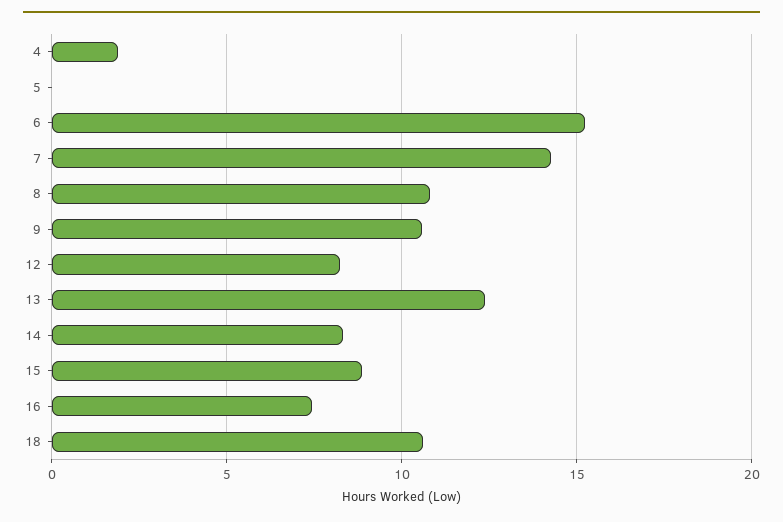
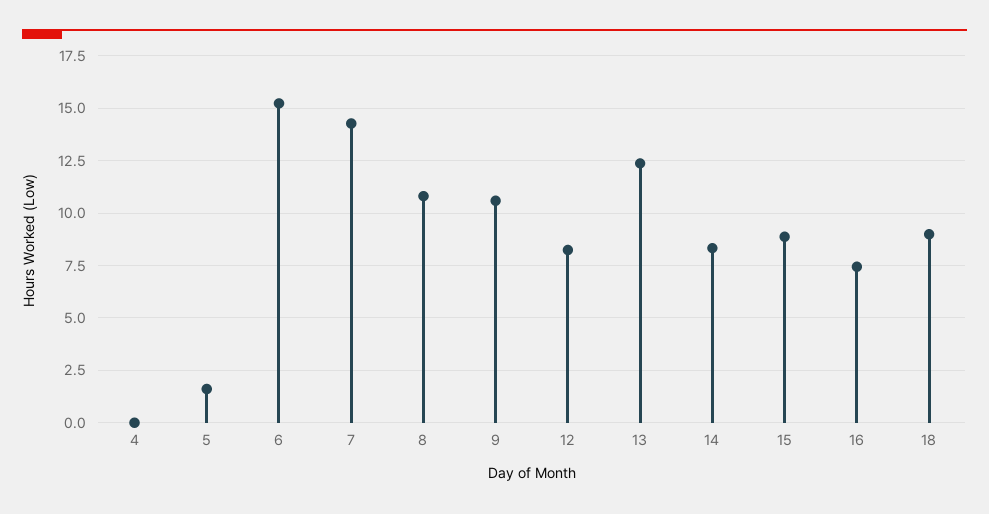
  {
-   "4": 2,
+   "4": 0,
-   "5": 0,
+   "5": 1.5,
    "6": 15,
    "7": 14.5,
    "8": 11,
    "9": 10.5,
    "12": 8,
    "13": 12.5,
    "14": 8.5,
    "15": 9,
    "16": 7.5,
-   "18": 10.5
+   "18": 9
  }

